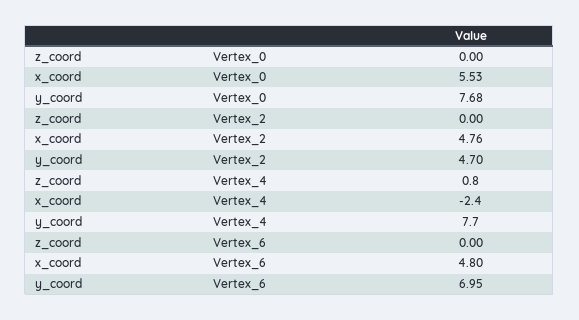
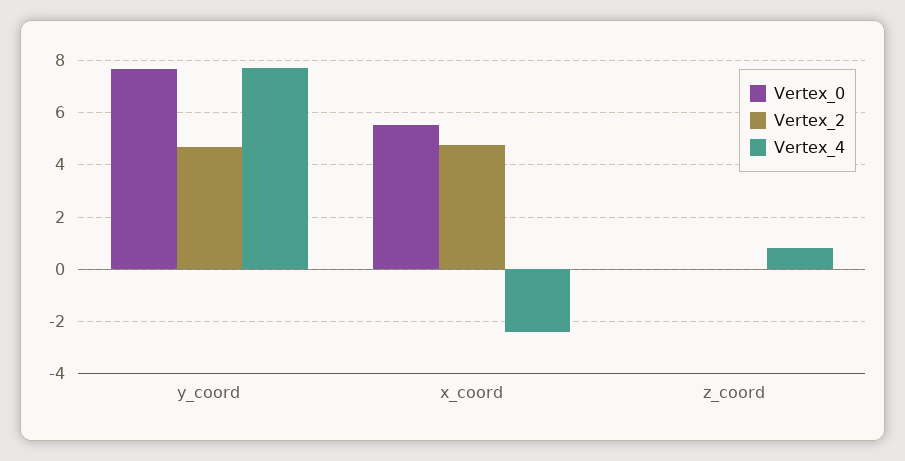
  {
    "Vertex_0": {
      "z_coord": 0,
      "x_coord": 5.53,
      "y_coord": 7.68
    },
    "Vertex_2": {
      "z_coord": 0,
      "x_coord": 4.76,
      "y_coord": 4.7
    },
    "Vertex_4": {
      "z_coord": 0.8,
      "x_coord": -2.4,
      "y_coord": 7.7
-   },
+   }
-   "Vertex_6": {
-     "z_coord": 0,
-     "x_coord": 4.8,
-     "y_coord": 6.95
-   }
  }

